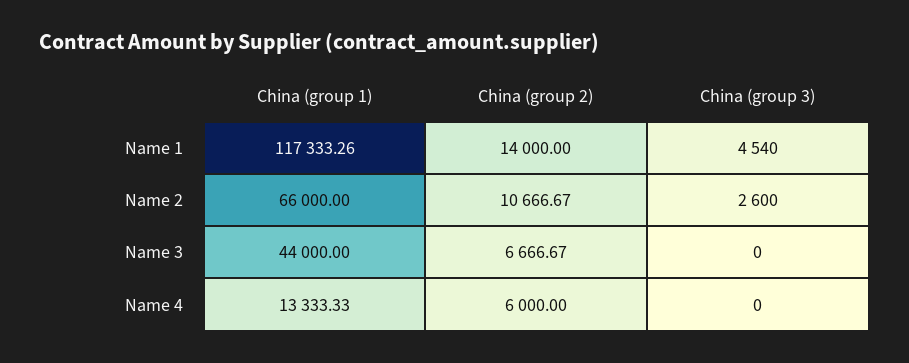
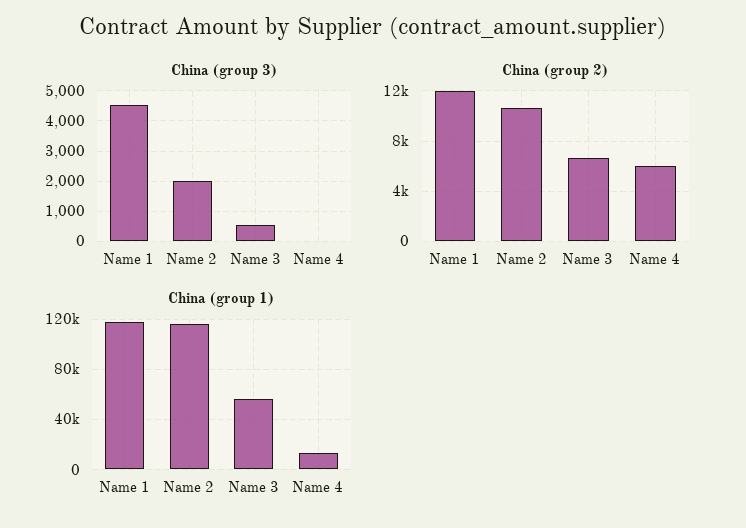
  {
    "China (group 1)": {
      "Name 1": 117333.26,
-     "Name 2": 66000,
+     "Name 2": 115000,
-     "Name 3": 44000,
+     "Name 3": 55000,
      "Name 4": 13333.33
    },
    "China (group 2)": {
-     "Name 1": 14000,
+     "Name 1": 12000,
      "Name 2": 10666.67,
      "Name 3": 6666.67,
      "Name 4": 6000
    },
    "China (group 3)": {
      "Name 1": 4540,
-     "Name 2": 2600,
+     "Name 2": 2000,
-     "Name 3": 0,
+     "Name 3": 600,
      "Name 4": 0
    }
  }

